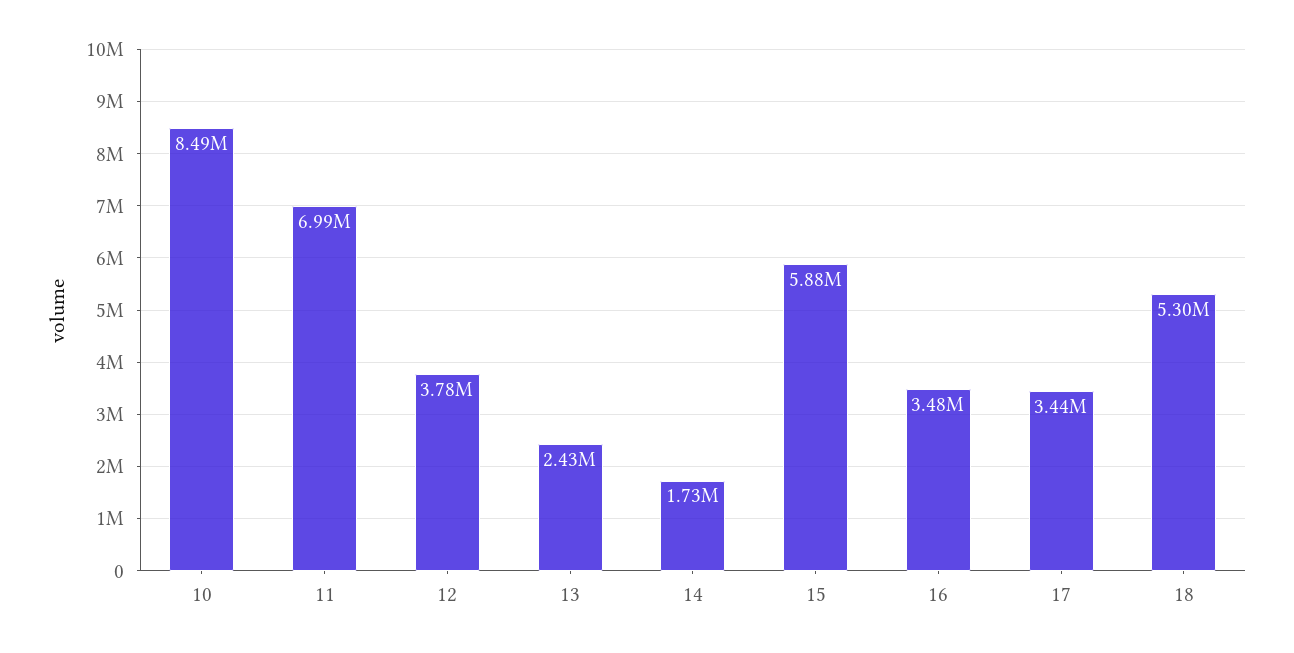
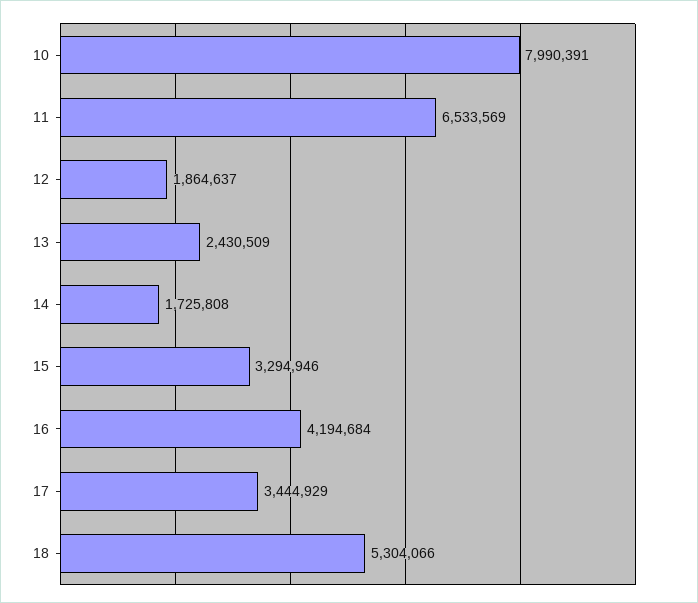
  {
-   "10": 8490000,
+   "10": 7990391,
-   "11": 6990000,
+   "11": 6533569,
-   "12": 3780000,
+   "12": 1864637,
    "13": 2430509,
    "14": 1725808,
-   "15": 5880000,
+   "15": 3294946,
-   "16": 3480000,
+   "16": 4194684,
    "17": 3444929,
    "18": 5304066
  }

